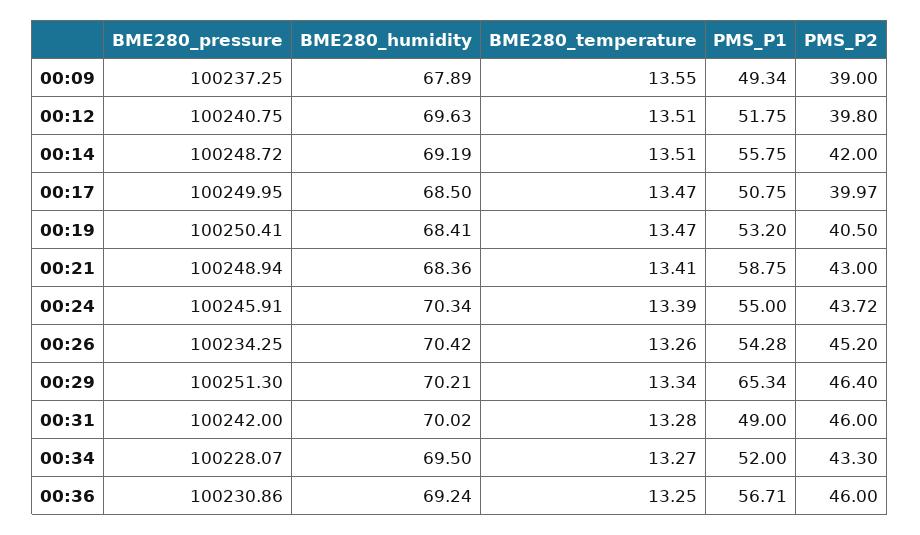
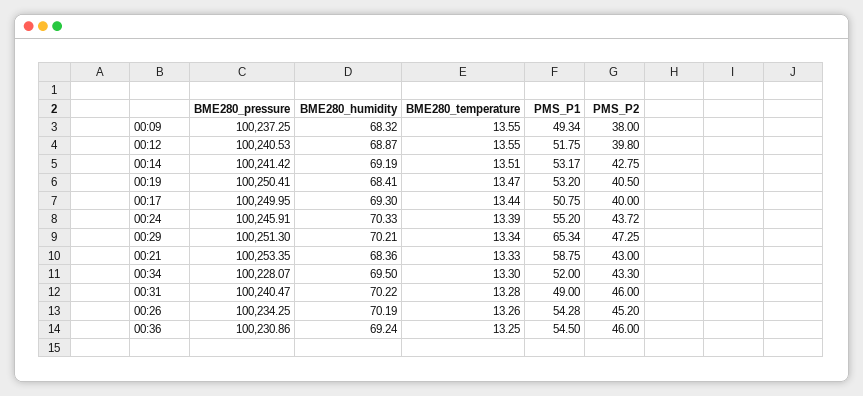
  {
    "BME280_pressure": {
      "00:09": 100237.25,
-     "00:12": 100240.75,
+     "00:12": 100240.53,
-     "00:14": 100248.72,
+     "00:14": 100241.42,
      "00:17": 100249.95,
      "00:19": 100250.41,
-     "00:21": 100248.94,
+     "00:21": 100253.35,
      "00:24": 100245.91,
      "00:26": 100234.25,
      "00:29": 100251.3,
-     "00:31": 100242,
+     "00:31": 100240.47,
      "00:34": 100228.07,
      "00:36": 100230.86
    },
    "BME280_humidity": {
-     "00:09": 67.89,
+     "00:09": 68.32,
-     "00:12": 69.63,
+     "00:12": 68.87,
      "00:14": 69.19,
-     "00:17": 68.5,
+     "00:17": 69.3,
      "00:19": 68.41,
      "00:21": 68.36,
-     "00:24": 70.34,
+     "00:24": 70.33,
-     "00:26": 70.42,
+     "00:26": 70.19,
      "00:29": 70.21,
-     "00:31": 70.02,
+     "00:31": 70.22,
      "00:34": 69.5,
      "00:36": 69.24
    },
    "BME280_temperature": {
      "00:09": 13.55,
-     "00:12": 13.51,
+     "00:12": 13.55,
      "00:14": 13.51,
-     "00:17": 13.47,
+     "00:17": 13.44,
      "00:19": 13.47,
-     "00:21": 13.41,
+     "00:21": 13.33,
      "00:24": 13.39,
      "00:26": 13.26,
      "00:29": 13.34,
      "00:31": 13.28,
-     "00:34": 13.27,
+     "00:34": 13.3,
      "00:36": 13.25
    },
    "PMS_P1": {
      "00:09": 49.34,
      "00:12": 51.75,
-     "00:14": 55.75,
+     "00:14": 53.17,
      "00:17": 50.75,
      "00:19": 53.2,
      "00:21": 58.75,
-     "00:24": 55,
+     "00:24": 55.2,
      "00:26": 54.28,
      "00:29": 65.34,
      "00:31": 49,
      "00:34": 52,
-     "00:36": 56.71
+     "00:36": 54.5
    },
    "PMS_P2": {
-     "00:09": 39,
+     "00:09": 38,
      "00:12": 39.8,
-     "00:14": 42,
+     "00:14": 42.75,
-     "00:17": 39.97,
+     "00:17": 40,
      "00:19": 40.5,
      "00:21": 43,
      "00:24": 43.72,
      "00:26": 45.2,
-     "00:29": 46.4,
+     "00:29": 47.25,
      "00:31": 46,
      "00:34": 43.3,
      "00:36": 46
    }
  }

